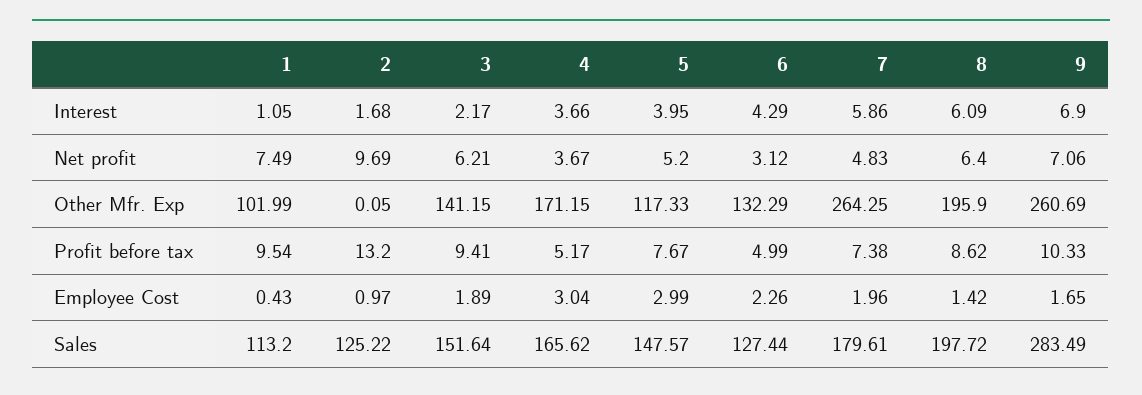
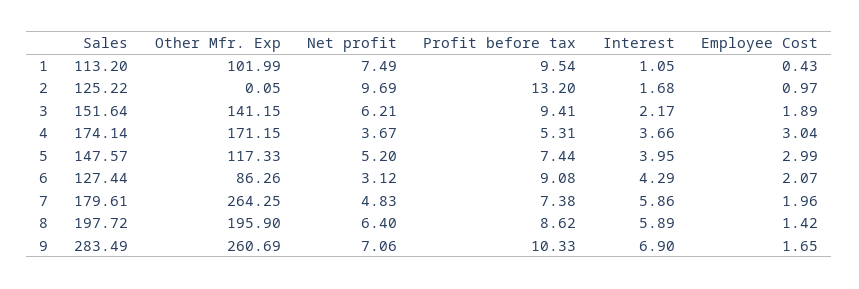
  {
    "1": {
      "Interest": 1.05,
      "Net profit": 7.49,
      "Other Mfr. Exp": 101.99,
      "Profit before tax": 9.54,
      "Employee Cost": 0.43,
      "Sales": 113.2
    },
    "2": {
      "Interest": 1.68,
      "Net profit": 9.69,
      "Other Mfr. Exp": 0.05,
      "Profit before tax": 13.2,
      "Employee Cost": 0.97,
      "Sales": 125.22
    },
    "3": {
      "Interest": 2.17,
      "Net profit": 6.21,
      "Other Mfr. Exp": 141.15,
      "Profit before tax": 9.41,
      "Employee Cost": 1.89,
      "Sales": 151.64
    },
    "4": {
      "Interest": 3.66,
      "Net profit": 3.67,
      "Other Mfr. Exp": 171.15,
-     "Profit before tax": 5.17,
+     "Profit before tax": 5.31,
      "Employee Cost": 3.04,
-     "Sales": 165.62
+     "Sales": 174.14
    },
    "5": {
      "Interest": 3.95,
      "Net profit": 5.2,
      "Other Mfr. Exp": 117.33,
-     "Profit before tax": 7.67,
+     "Profit before tax": 7.44,
      "Employee Cost": 2.99,
      "Sales": 147.57
    },
    "6": {
      "Interest": 4.29,
      "Net profit": 3.12,
-     "Other Mfr. Exp": 132.29,
+     "Other Mfr. Exp": 86.26,
-     "Profit before tax": 4.99,
+     "Profit before tax": 9.08,
-     "Employee Cost": 2.26,
+     "Employee Cost": 2.07,
      "Sales": 127.44
    },
    "7": {
      "Interest": 5.86,
      "Net profit": 4.83,
      "Other Mfr. Exp": 264.25,
      "Profit before tax": 7.38,
      "Employee Cost": 1.96,
      "Sales": 179.61
    },
    "8": {
-     "Interest": 6.09,
+     "Interest": 5.89,
      "Net profit": 6.4,
      "Other Mfr. Exp": 195.9,
      "Profit before tax": 8.62,
      "Employee Cost": 1.42,
      "Sales": 197.72
    },
    "9": {
      "Interest": 6.9,
      "Net profit": 7.06,
      "Other Mfr. Exp": 260.69,
      "Profit before tax": 10.33,
      "Employee Cost": 1.65,
      "Sales": 283.49
    }
  }

